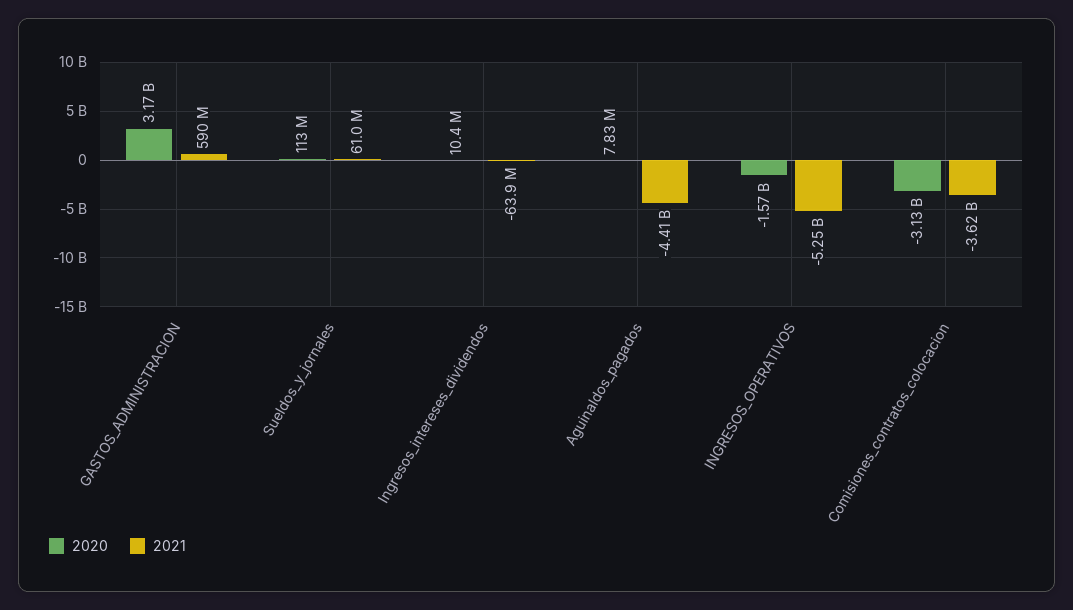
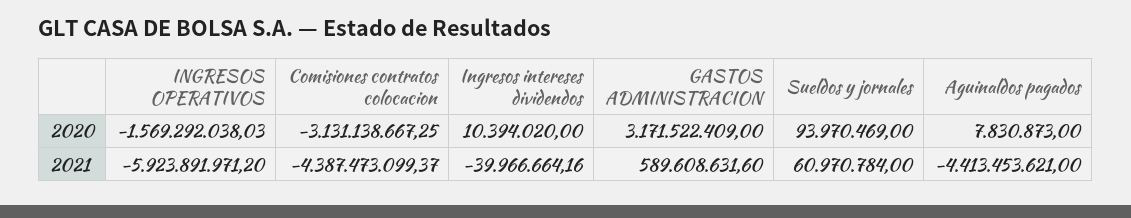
  {
    "2020": {
      "GASTOS_ADMINISTRACION": 3171522409,
-     "Sueldos_y_jornales": 113000000,
+     "Sueldos_y_jornales": 93970469,
      "Ingresos_intereses_dividendos": 10394020,
      "Aguinaldos_pagados": 7830873,
      "INGRESOS_OPERATIVOS": -1569292038.03,
      "Comisiones_contratos_colocacion": -3131138667.25
    },
    "2021": {
      "GASTOS_ADMINISTRACION": 589608631.6,
      "Sueldos_y_jornales": 60970784,
-     "Ingresos_intereses_dividendos": -63900000,
+     "Ingresos_intereses_dividendos": -39966664.16,
      "Aguinaldos_pagados": -4413453621,
-     "INGRESOS_OPERATIVOS": -5250000000,
+     "INGRESOS_OPERATIVOS": -5923891971.2,
-     "Comisiones_contratos_colocacion": -3620000000
+     "Comisiones_contratos_colocacion": -4387473099.37
    }
  }

